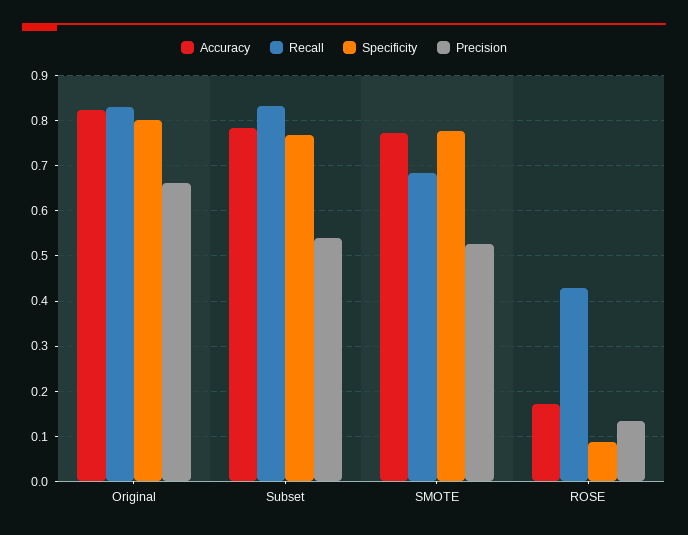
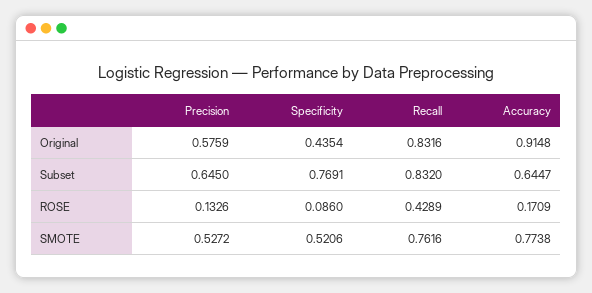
  {
    "Accuracy": {
-     "Original": 0.82,
+     "Original": 0.9148,
-     "Subset": 0.78,
+     "Subset": 0.6447,
      "SMOTE": 0.7738,
      "ROSE": 0.1709
    },
    "Recall": {
      "Original": 0.8316,
      "Subset": 0.832,
-     "SMOTE": 0.68,
+     "SMOTE": 0.7616,
      "ROSE": 0.4289
    },
    "Specificity": {
-     "Original": 0.8,
+     "Original": 0.4354,
      "Subset": 0.7691,
-     "SMOTE": 0.78,
+     "SMOTE": 0.5206,
      "ROSE": 0.086
    },
    "Precision": {
-     "Original": 0.66,
+     "Original": 0.5759,
-     "Subset": 0.54,
+     "Subset": 0.645,
      "SMOTE": 0.5272,
      "ROSE": 0.1326
    }
  }

